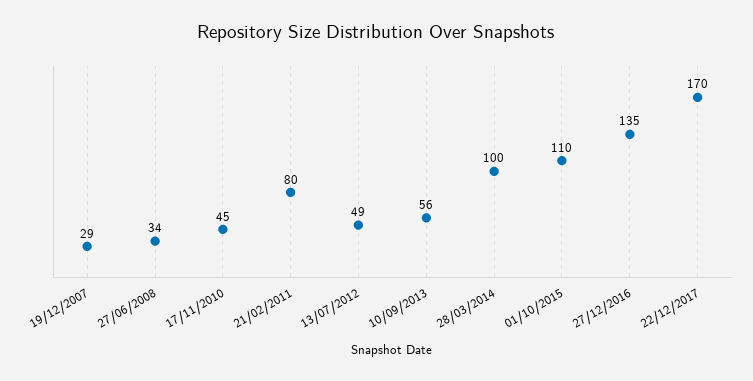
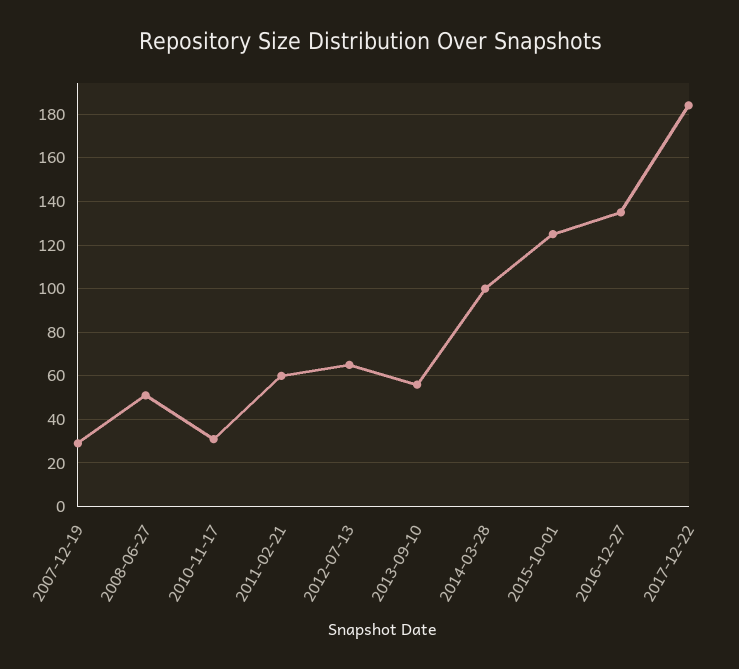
  {
    "19/12/2007": 29,
-   "27/06/2008": 34,
+   "27/06/2008": 50,
-   "17/11/2010": 45,
+   "17/11/2010": 30,
-   "21/02/2011": 80,
+   "21/02/2011": 60,
-   "13/07/2012": 49,
+   "13/07/2012": 65,
    "10/09/2013": 56,
    "28/03/2014": 100,
-   "01/10/2015": 110,
+   "01/10/2015": 125,
    "27/12/2016": 135,
-   "22/12/2017": 170
+   "22/12/2017": 185
  }

